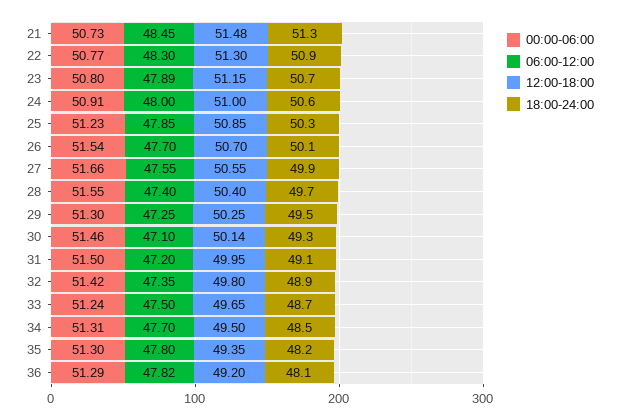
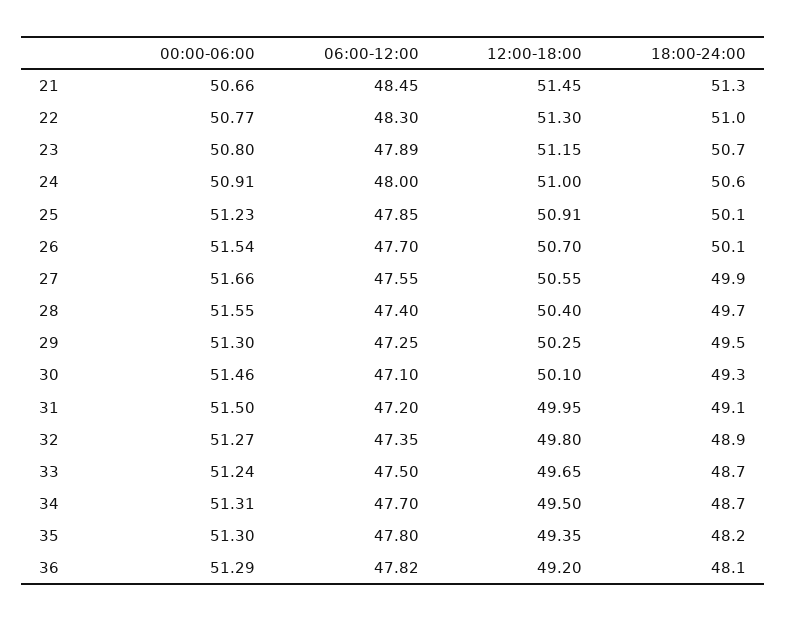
  {
    "00:00-06:00": {
-     "21": 50.73,
+     "21": 50.66,
      "22": 50.77,
      "23": 50.8,
      "24": 50.91,
      "25": 51.23,
      "26": 51.54,
      "27": 51.66,
      "28": 51.55,
      "29": 51.3,
      "30": 51.46,
      "31": 51.5,
-     "32": 51.42,
+     "32": 51.27,
      "33": 51.24,
      "34": 51.31,
      "35": 51.3,
      "36": 51.29
    },
    "06:00-12:00": {
      "21": 48.45,
      "22": 48.3,
      "23": 47.89,
      "24": 48,
      "25": 47.85,
      "26": 47.7,
      "27": 47.55,
      "28": 47.4,
      "29": 47.25,
      "30": 47.1,
      "31": 47.2,
      "32": 47.35,
      "33": 47.5,
      "34": 47.7,
      "35": 47.8,
      "36": 47.82
    },
    "12:00-18:00": {
-     "21": 51.48,
+     "21": 51.45,
      "22": 51.3,
      "23": 51.15,
      "24": 51,
-     "25": 50.85,
+     "25": 50.91,
      "26": 50.7,
      "27": 50.55,
      "28": 50.4,
      "29": 50.25,
-     "30": 50.14,
+     "30": 50.1,
      "31": 49.95,
      "32": 49.8,
      "33": 49.65,
      "34": 49.5,
      "35": 49.35,
      "36": 49.2
    },
    "18:00-24:00": {
      "21": 51.3,
-     "22": 50.9,
+     "22": 51,
      "23": 50.7,
      "24": 50.6,
-     "25": 50.3,
+     "25": 50.1,
      "26": 50.1,
      "27": 49.9,
      "28": 49.7,
      "29": 49.5,
      "30": 49.3,
      "31": 49.1,
      "32": 48.9,
      "33": 48.7,
-     "34": 48.5,
+     "34": 48.7,
      "35": 48.2,
      "36": 48.1
    }
  }

